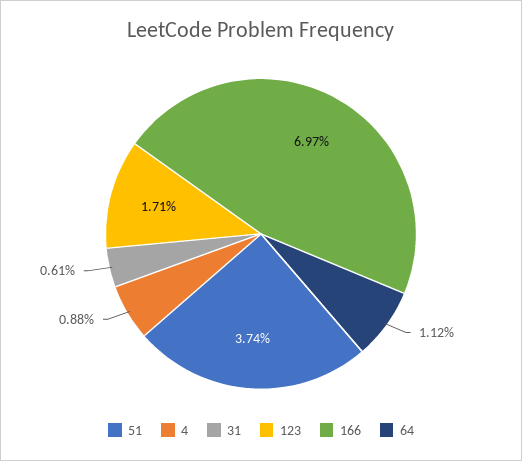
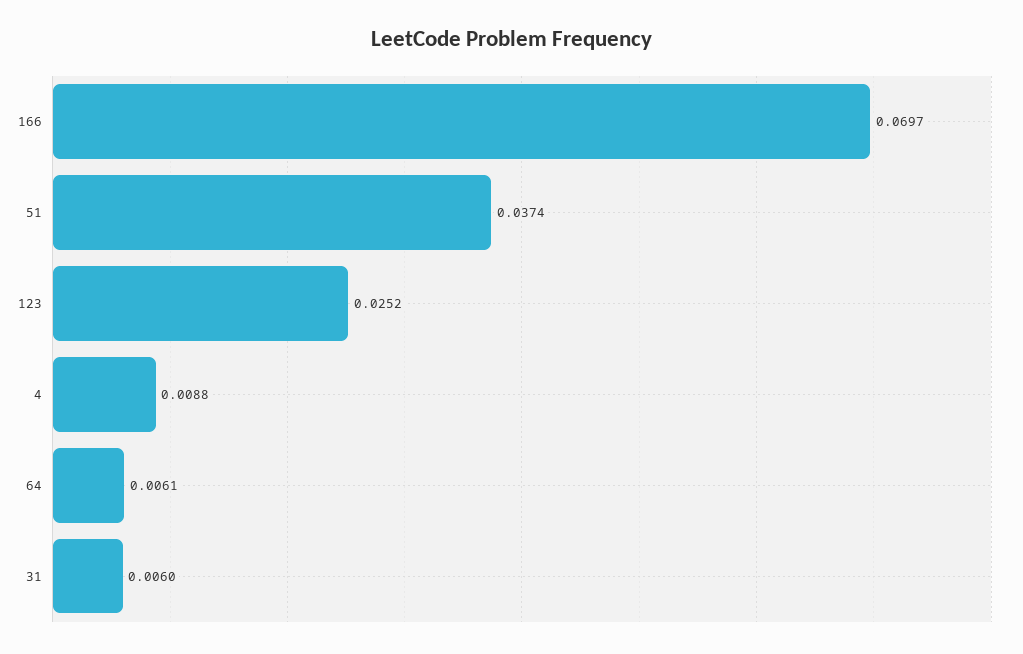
  {
    "51": 0.0374,
    "4": 0.0088,
-   "31": 0.0061,
+   "31": 0.006,
-   "123": 0.0171,
+   "123": 0.0252,
    "166": 0.0697,
-   "64": 0.0112
+   "64": 0.0061
  }

